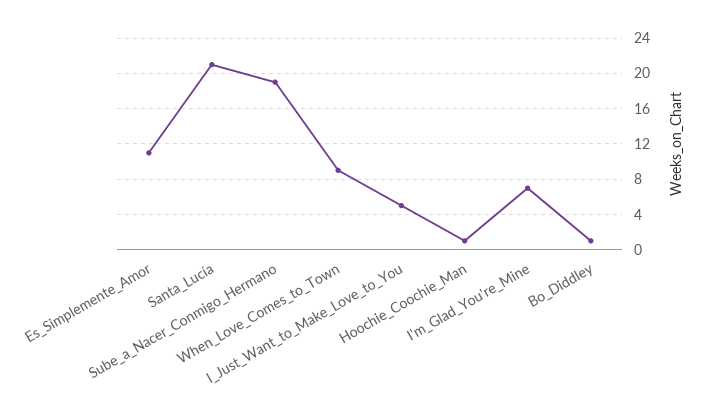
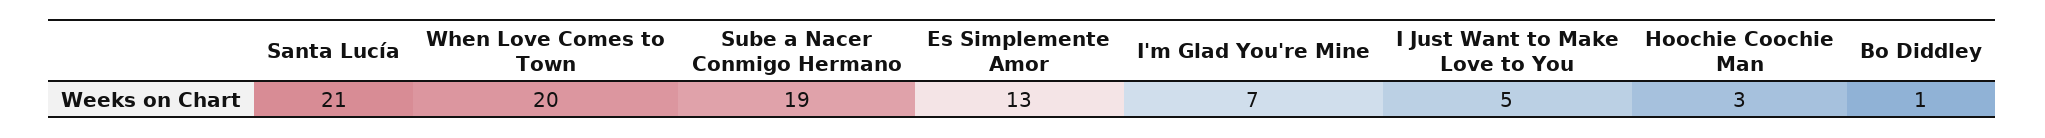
  {
-   "Es_Simplemente_Amor": 11,
+   "Es_Simplemente_Amor": 13,
    "Santa_Lucía": 21,
    "Sube_a_Nacer_Conmigo_Hermano": 19,
-   "When_Love_Comes_to_Town": 9,
+   "When_Love_Comes_to_Town": 20,
    "I_Just_Want_to_Make_Love_to_You": 5,
-   "Hoochie_Coochie_Man": 1,
+   "Hoochie_Coochie_Man": 3,
    "I'm_Glad_You're_Mine": 7,
    "Bo_Diddley": 1
  }

